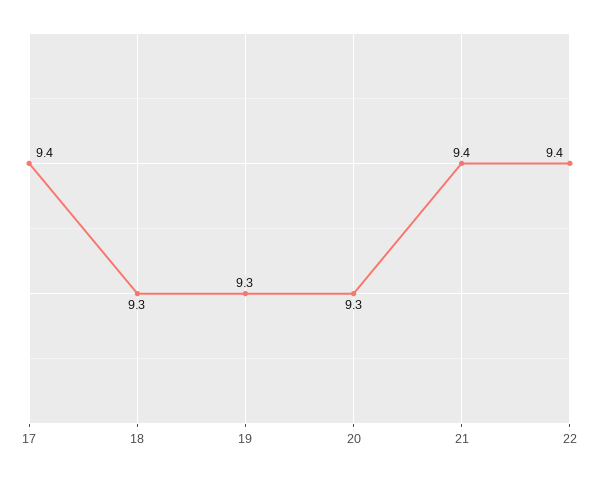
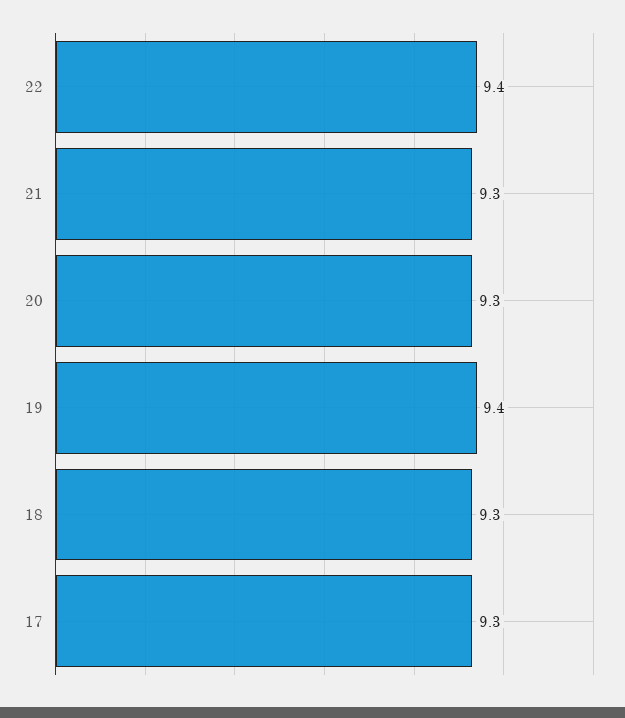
  {
-   "17": 9.4,
+   "17": 9.3,
    "18": 9.3,
-   "19": 9.3,
+   "19": 9.4,
    "20": 9.3,
-   "21": 9.4,
+   "21": 9.3,
    "22": 9.4
  }

